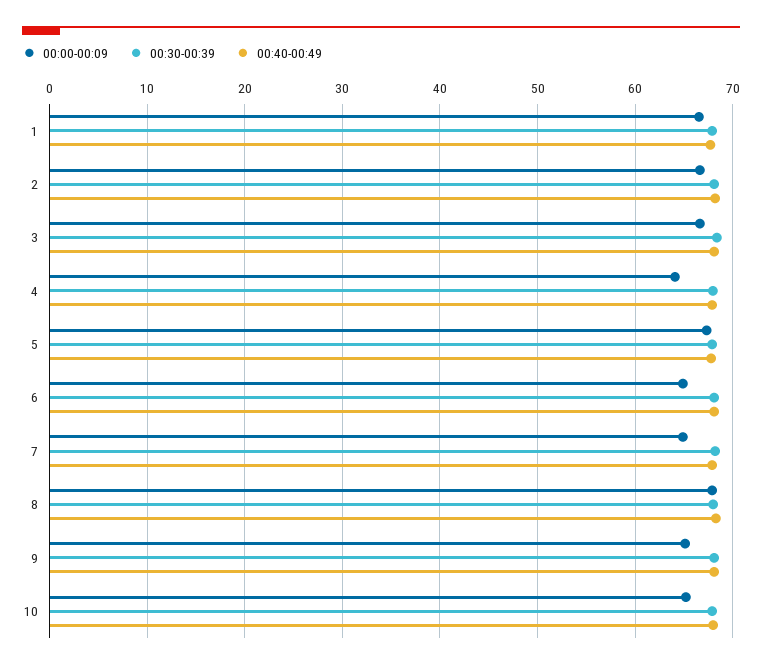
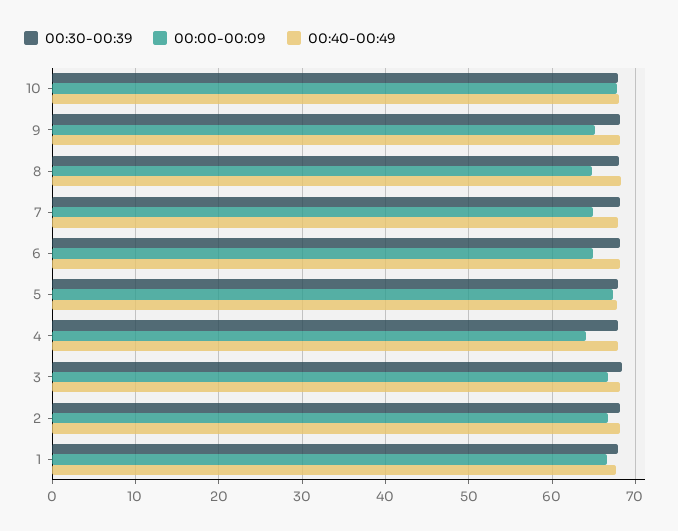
  {
    "00:00-00:09": {
      "1": 67,
      "2": 67,
      "3": 67,
      "4": 64,
      "5": 67,
      "6": 65,
      "7": 65,
-     "8": 68,
+     "8": 65,
      "9": 65,
-     "10": 65
+     "10": 68
    },
    "00:30-00:39": {
      "1": 68,
      "2": 68,
      "3": 68,
      "4": 68,
      "5": 68,
      "6": 68,
      "7": 68,
      "8": 68,
      "9": 68,
      "10": 68
    },
    "00:40-00:49": {
      "1": 68,
      "2": 68,
      "3": 68,
      "4": 68,
      "5": 68,
      "6": 68,
      "7": 68,
      "8": 68,
      "9": 68,
      "10": 68
    }
  }

